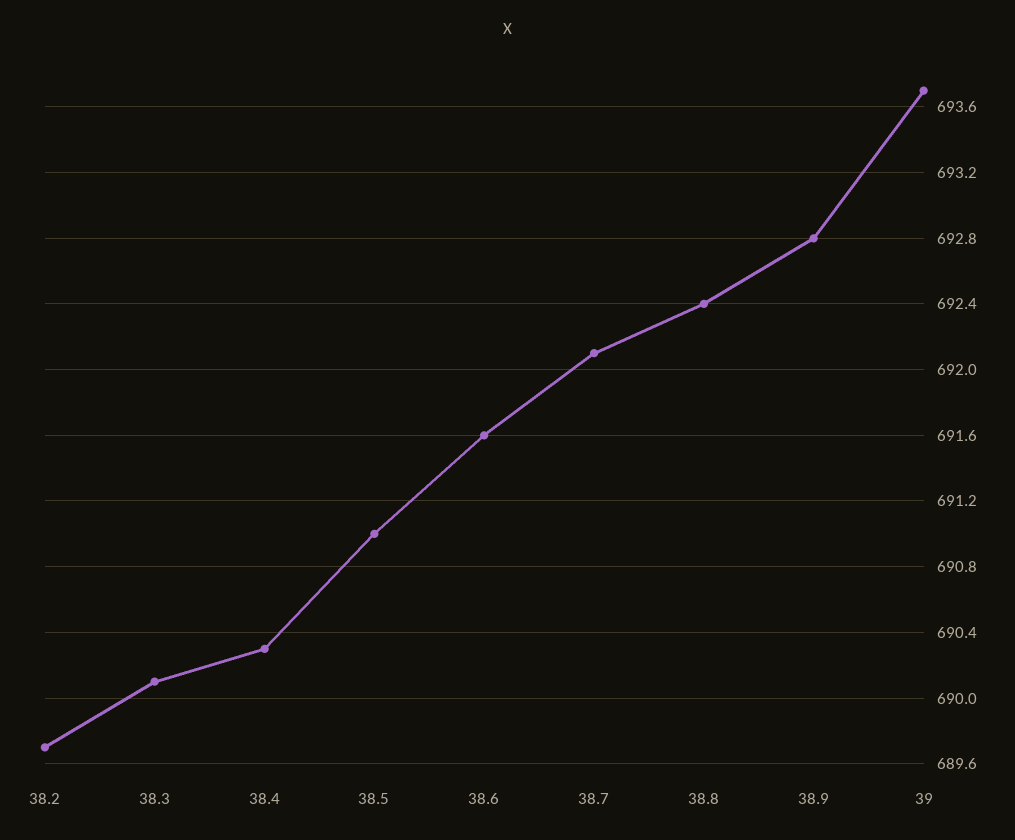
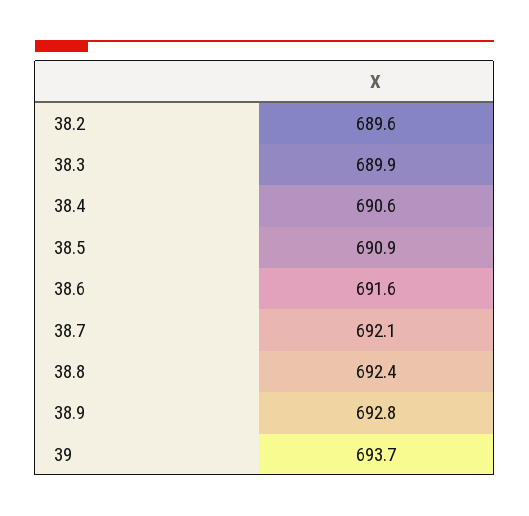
  {
-   "38.2": 689.7,
+   "38.2": 689.6,
-   "38.3": 690.1,
+   "38.3": 689.9,
-   "38.4": 690.3,
+   "38.4": 690.6,
-   "38.5": 691,
+   "38.5": 690.9,
    "38.6": 691.6,
    "38.7": 692.1,
    "38.8": 692.4,
    "38.9": 692.8,
    "39": 693.7
  }

